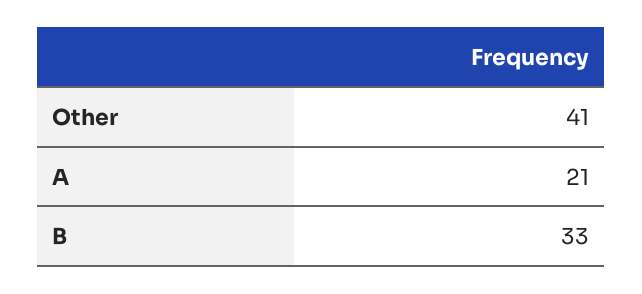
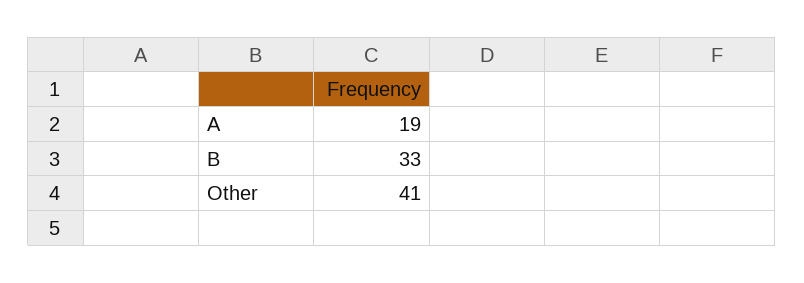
  {
    "Other": 41,
-   "A": 21,
+   "A": 19,
    "B": 33
  }

